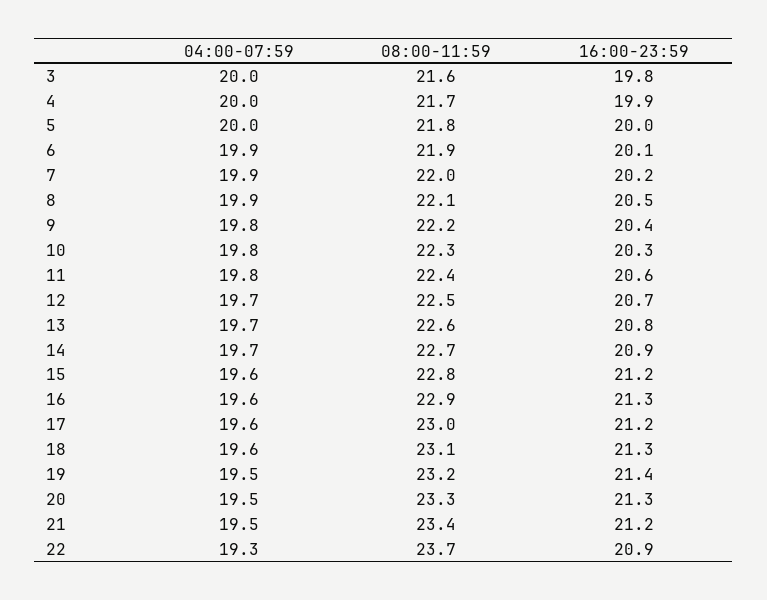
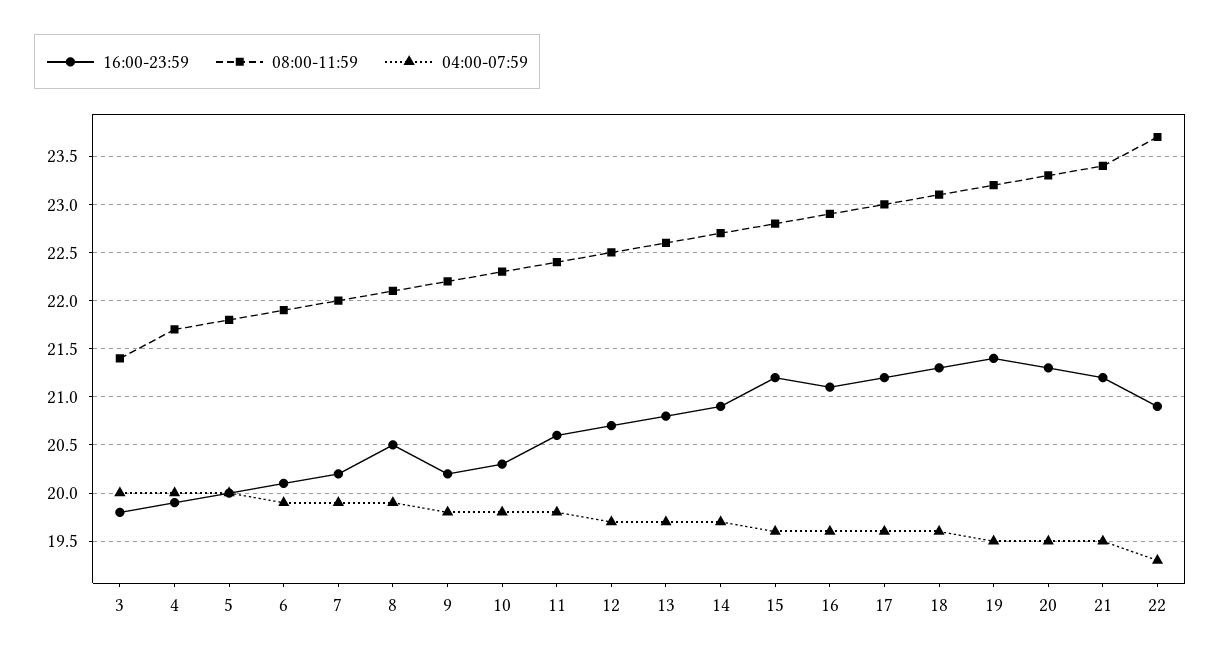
  {
    "04:00-07:59": {
      "3": 20,
      "4": 20,
      "5": 20,
      "6": 19.9,
      "7": 19.9,
      "8": 19.9,
      "9": 19.8,
      "10": 19.8,
      "11": 19.8,
      "12": 19.7,
      "13": 19.7,
      "14": 19.7,
      "15": 19.6,
      "16": 19.6,
      "17": 19.6,
      "18": 19.6,
      "19": 19.5,
      "20": 19.5,
      "21": 19.5,
      "22": 19.3
    },
    "08:00-11:59": {
-     "3": 21.6,
+     "3": 21.4,
      "4": 21.7,
      "5": 21.8,
      "6": 21.9,
      "7": 22,
      "8": 22.1,
      "9": 22.2,
      "10": 22.3,
      "11": 22.4,
      "12": 22.5,
      "13": 22.6,
      "14": 22.7,
      "15": 22.8,
      "16": 22.9,
      "17": 23,
      "18": 23.1,
      "19": 23.2,
      "20": 23.3,
      "21": 23.4,
      "22": 23.7
    },
    "16:00-23:59": {
      "3": 19.8,
      "4": 19.9,
      "5": 20,
      "6": 20.1,
      "7": 20.2,
      "8": 20.5,
-     "9": 20.4,
+     "9": 20.2,
      "10": 20.3,
      "11": 20.6,
      "12": 20.7,
      "13": 20.8,
      "14": 20.9,
      "15": 21.2,
-     "16": 21.3,
+     "16": 21.1,
      "17": 21.2,
      "18": 21.3,
      "19": 21.4,
      "20": 21.3,
      "21": 21.2,
      "22": 20.9
    }
  }

